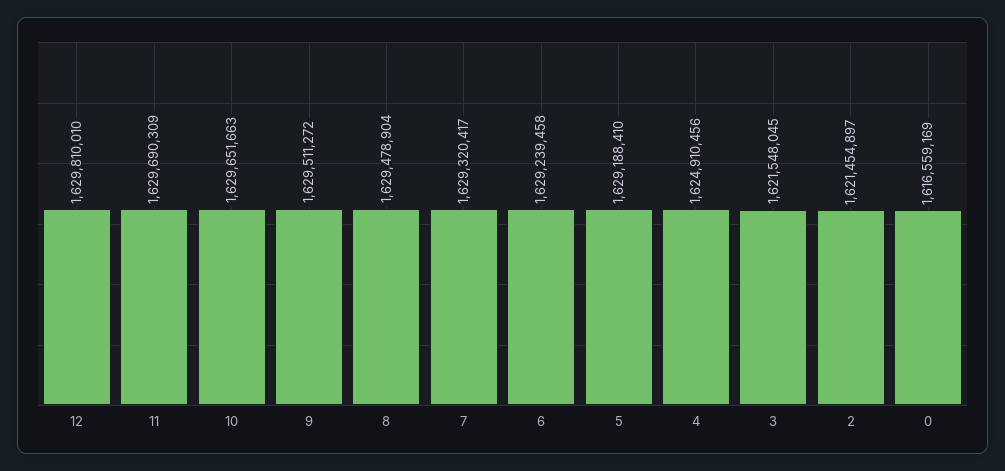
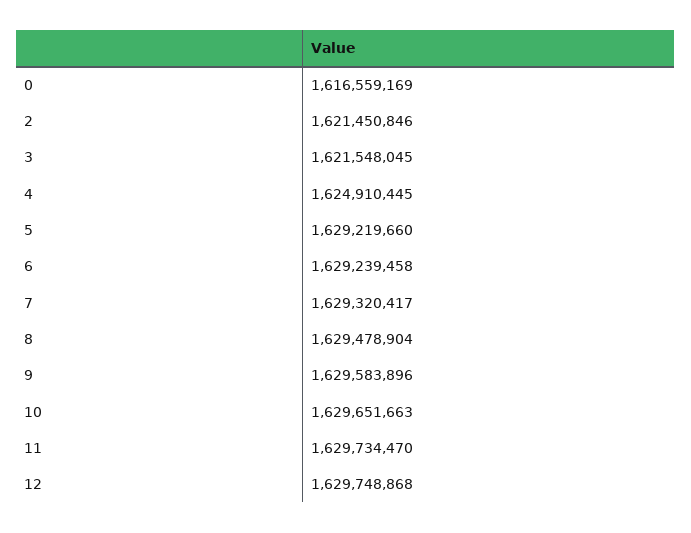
  {
-   "12": 1629810010,
+   "12": 1629748868,
-   "11": 1629690309,
+   "11": 1629734470,
    "10": 1629651663,
-   "9": 1629511272,
+   "9": 1629583896,
    "8": 1629478904,
    "7": 1629320417,
    "6": 1629239458,
-   "5": 1629188410,
+   "5": 1629219660,
-   "4": 1624910456,
+   "4": 1624910445,
    "3": 1621548045,
-   "2": 1621454897,
+   "2": 1621450846,
    "0": 1616559169
  }

